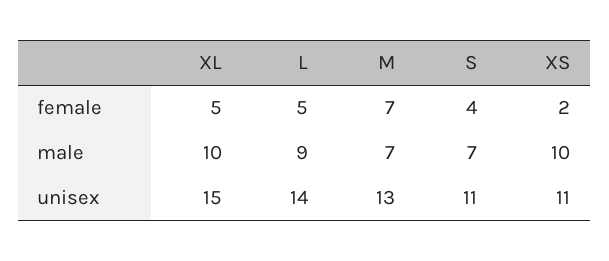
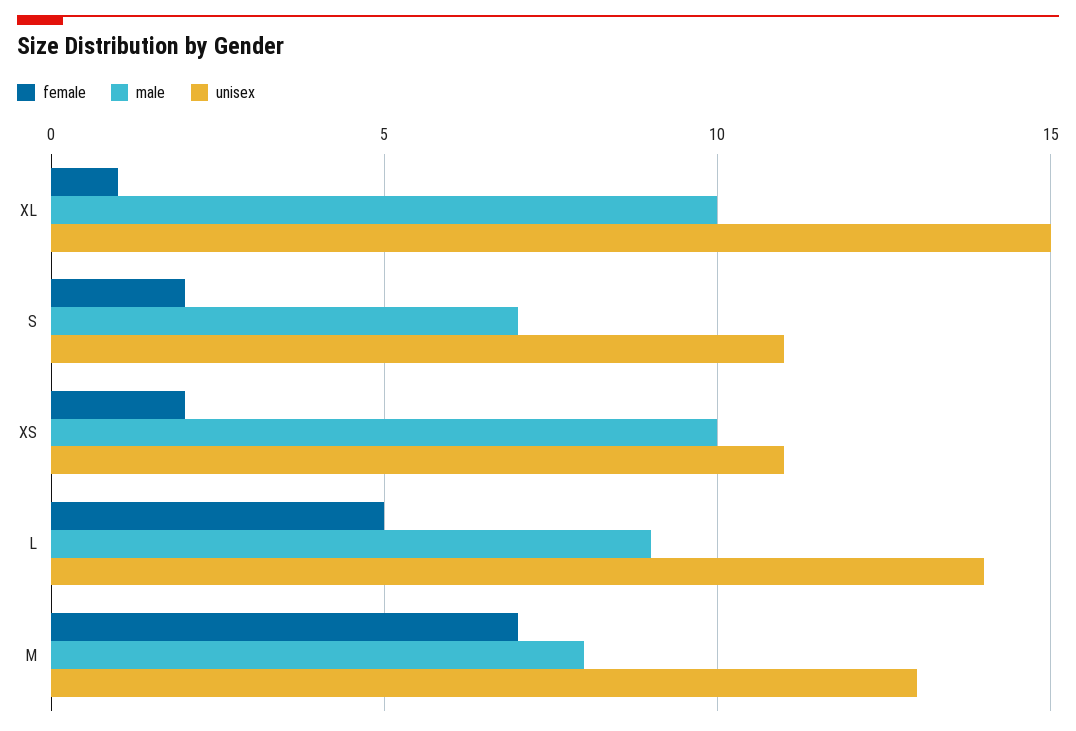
  {
    "female": {
-     "XL": 5,
+     "XL": 1,
      "L": 5,
      "M": 7,
-     "S": 4,
+     "S": 2,
      "XS": 2
    },
    "male": {
      "XL": 10,
      "L": 9,
-     "M": 7,
+     "M": 8,
      "S": 7,
      "XS": 10
    },
    "unisex": {
      "XL": 15,
      "L": 14,
      "M": 13,
      "S": 11,
      "XS": 11
    }
  }

